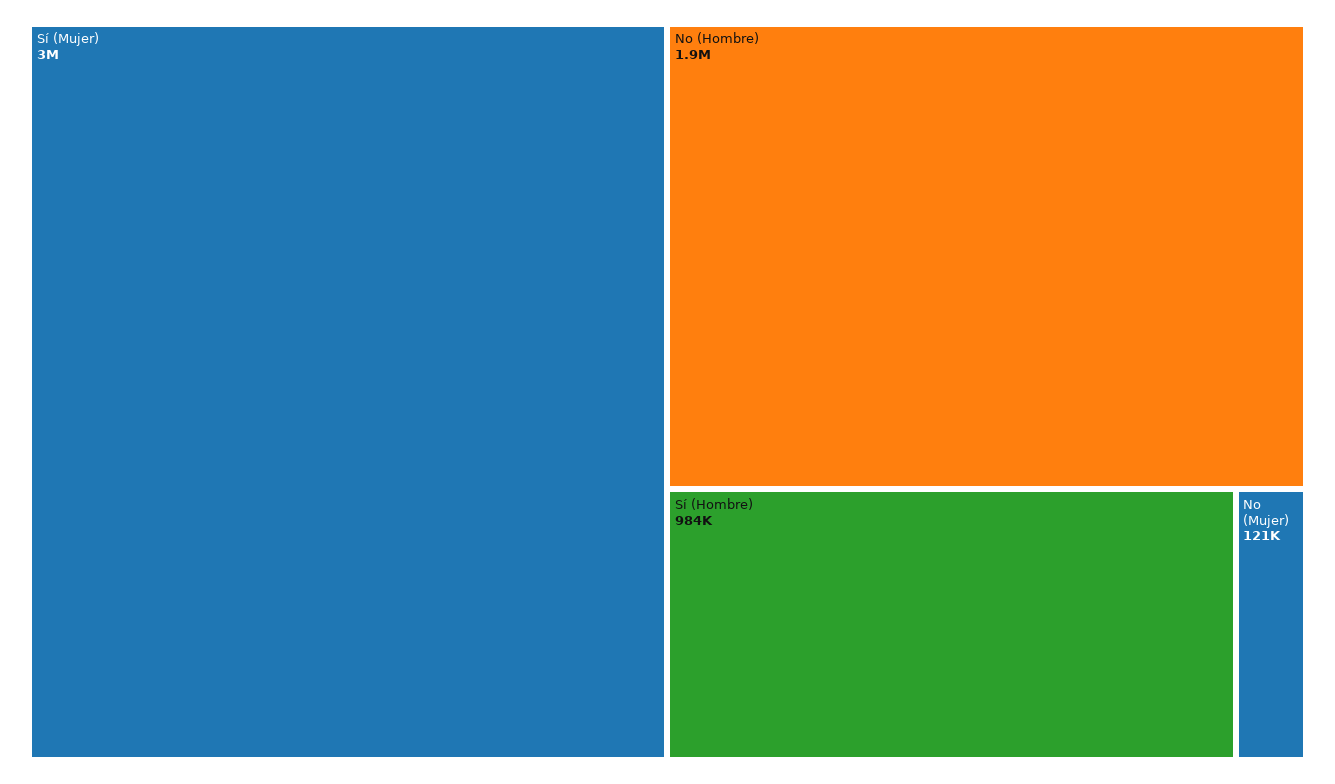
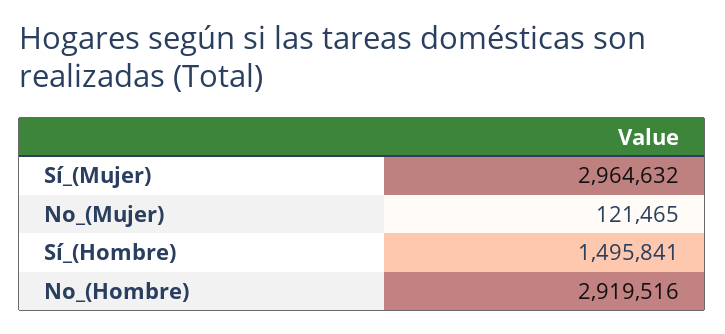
  {
    "Sí (Mujer)": 2964632,
-   "No (Hombre)": 1900000,
+   "No (Hombre)": 2919516,
-   "Sí (Hombre)": 984000,
+   "Sí (Hombre)": 1495841,
    "No (Mujer)": 121465
  }

